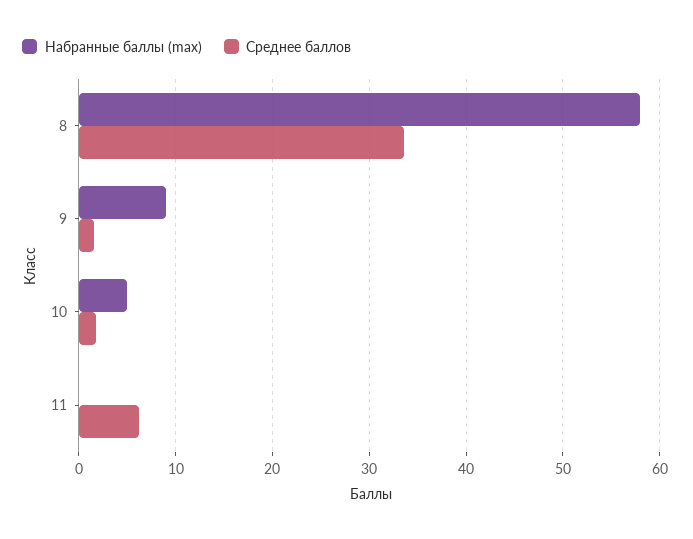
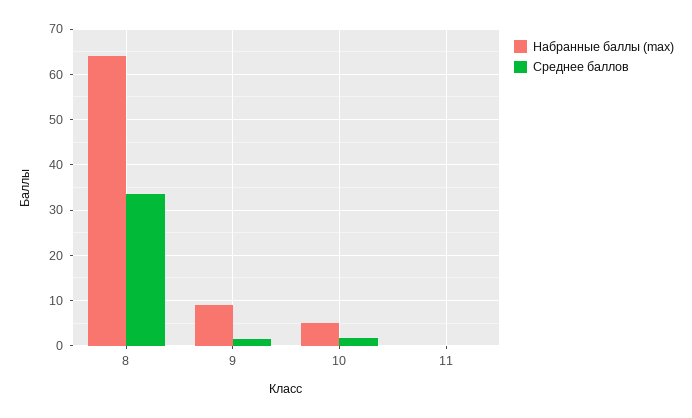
  {
    "Набранные баллы (max)": {
-     "8": 58,
+     "8": 64,
      "9": 9,
      "10": 5,
      "11": 0
    },
    "Среднее баллов": {
      "8": 34,
      "9": 2,
      "10": 2,
-     "11": 6
+     "11": 0
    }
  }

